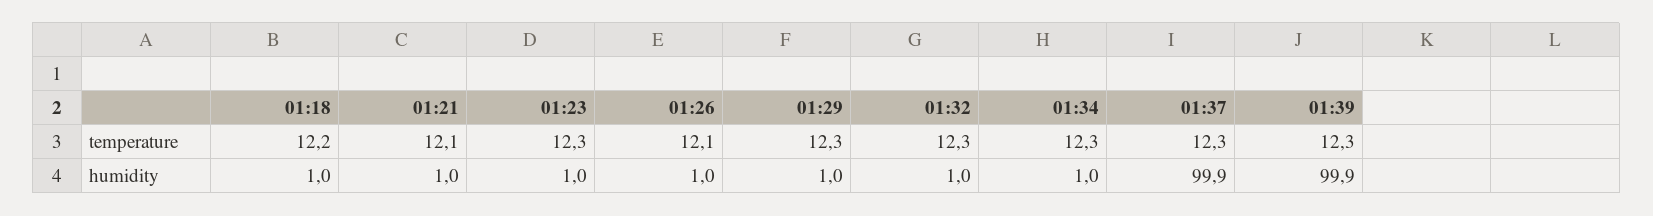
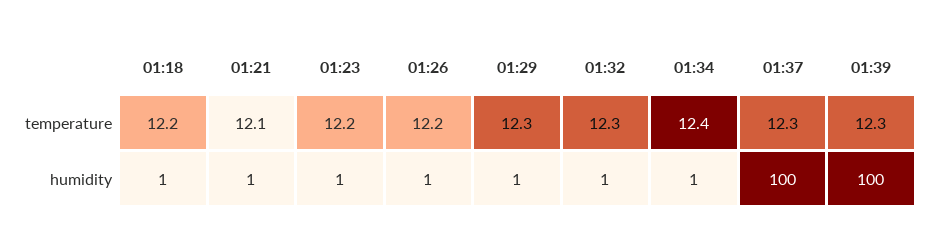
  {
    "01:18": {
      "temperature": 12.2,
      "humidity": 1
    },
    "01:21": {
      "temperature": 12.1,
      "humidity": 1
    },
    "01:23": {
-     "temperature": 12.3,
+     "temperature": 12.2,
      "humidity": 1
    },
    "01:26": {
-     "temperature": 12.1,
+     "temperature": 12.2,
      "humidity": 1
    },
    "01:29": {
      "temperature": 12.3,
      "humidity": 1
    },
    "01:32": {
      "temperature": 12.3,
      "humidity": 1
    },
    "01:34": {
-     "temperature": 12.3,
+     "temperature": 12.4,
      "humidity": 1
    },
    "01:37": {
      "temperature": 12.3,
      "humidity": 99.9
    },
    "01:39": {
      "temperature": 12.3,
      "humidity": 99.9
    }
  }

